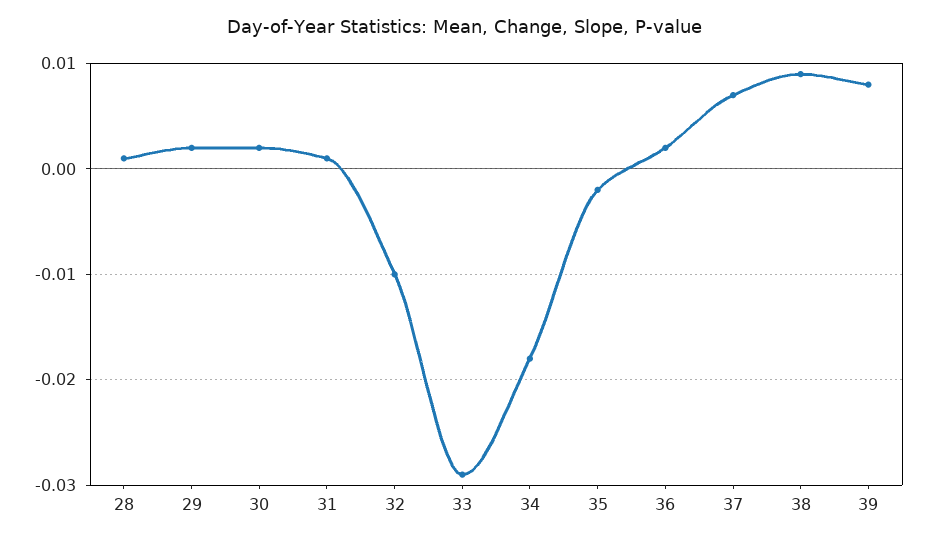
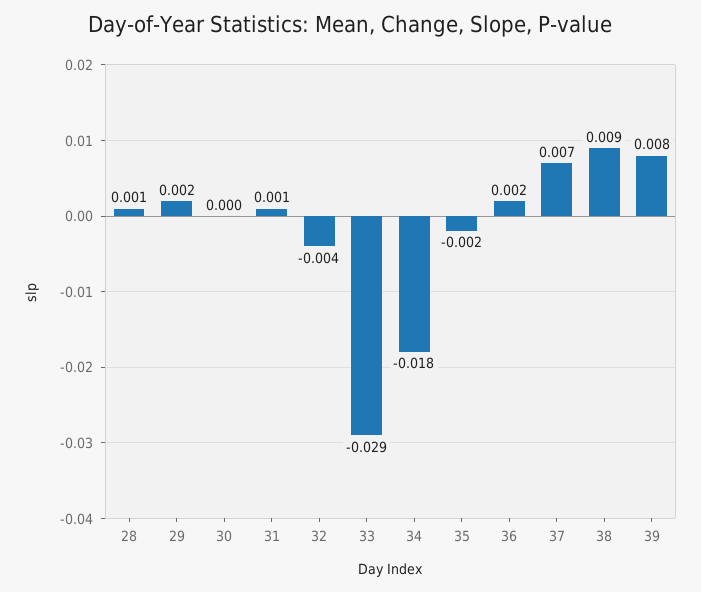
  {
    "28": 0.001,
    "29": 0.002,
-   "30": 0.002,
+   "30": 0,
    "31": 0.001,
-   "32": -0.01,
+   "32": -0.004,
    "33": -0.029,
    "34": -0.018,
    "35": -0.002,
    "36": 0.002,
    "37": 0.007,
    "38": 0.009,
    "39": 0.008
  }

